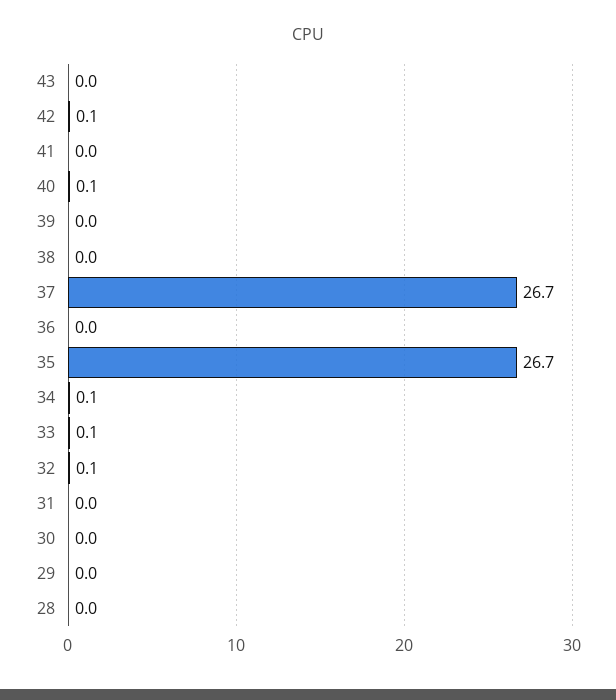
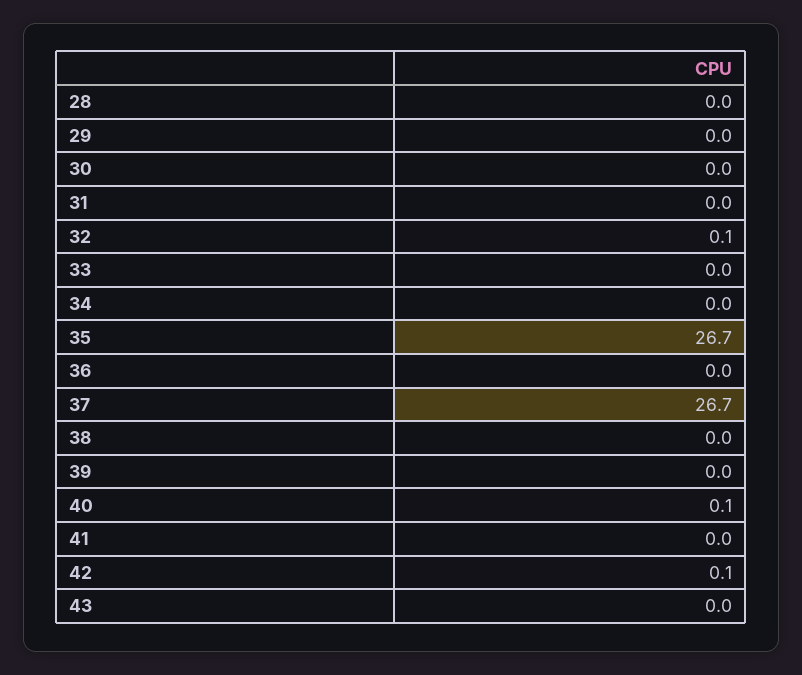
  {
    "43": 0,
    "42": 0.1,
    "41": 0,
    "40": 0.1,
    "39": 0,
    "38": 0,
    "37": 26.7,
    "36": 0,
    "35": 26.7,
-   "34": 0.1,
+   "34": 0,
-   "33": 0.1,
+   "33": 0,
    "32": 0.1,
    "31": 0,
    "30": 0,
    "29": 0,
    "28": 0
  }

